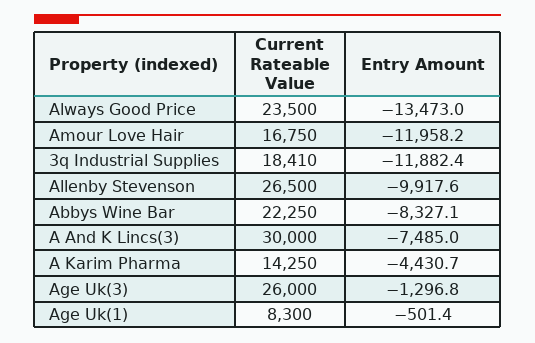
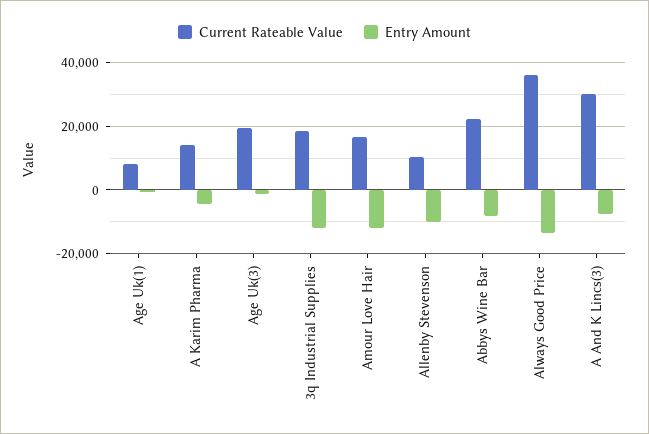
  {
    "Current Rateable Value": {
-     "Always Good Price": 23500,
+     "Always Good Price": 36000,
      "Amour Love Hair": 16750,
      "3q Industrial Supplies": 18410,
-     "Allenby Stevenson": 26500,
+     "Allenby Stevenson": 10000,
      "Abbys Wine Bar": 22250,
      "A And K Lincs(3)": 30000,
      "A Karim Pharma": 14250,
-     "Age Uk(3)": 26000,
+     "Age Uk(3)": 20000,
      "Age Uk(1)": 8300
    },
    "Entry Amount": {
      "Always Good Price": -13473,
      "Amour Love Hair": -11958.2,
      "3q Industrial Supplies": -11882.4,
      "Allenby Stevenson": -9917.6,
      "Abbys Wine Bar": -8327.1,
      "A And K Lincs(3)": -7485,
      "A Karim Pharma": -4430.7,
      "Age Uk(3)": -1296.8,
      "Age Uk(1)": -501.4
    }
  }

